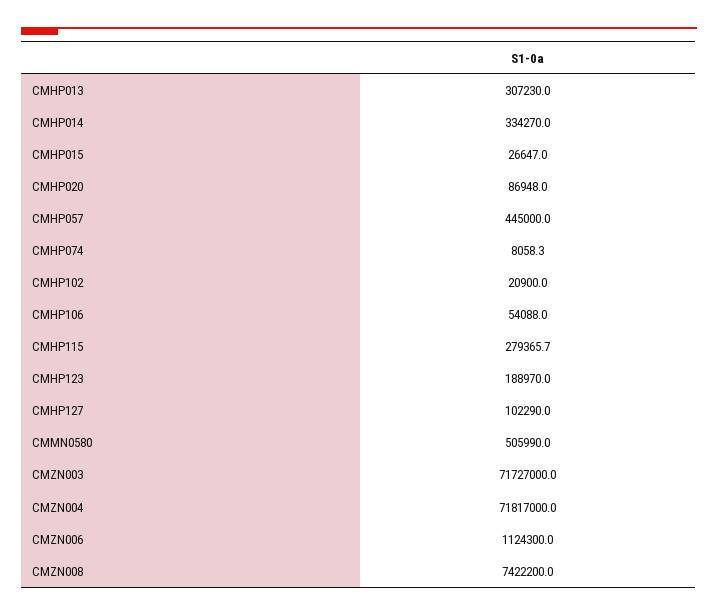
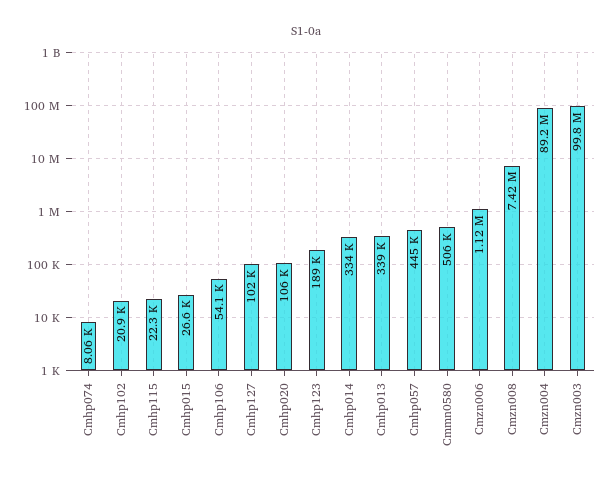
  {
-   "CMHP013": 307230,
+   "CMHP013": 339000,
    "CMHP014": 334270,
    "CMHP015": 26647,
-   "CMHP020": 86948,
+   "CMHP020": 106000,
    "CMHP057": 445000,
    "CMHP074": 8058.3,
    "CMHP102": 20900,
    "CMHP106": 54088,
-   "CMHP115": 279365.7,
+   "CMHP115": 22300,
    "CMHP123": 188970,
    "CMHP127": 102290,
    "CMMN0580": 505990,
-   "CMZN003": 71727000,
+   "CMZN003": 99800000,
-   "CMZN004": 71817000,
+   "CMZN004": 89200000,
    "CMZN006": 1124300,
    "CMZN008": 7422200
  }

